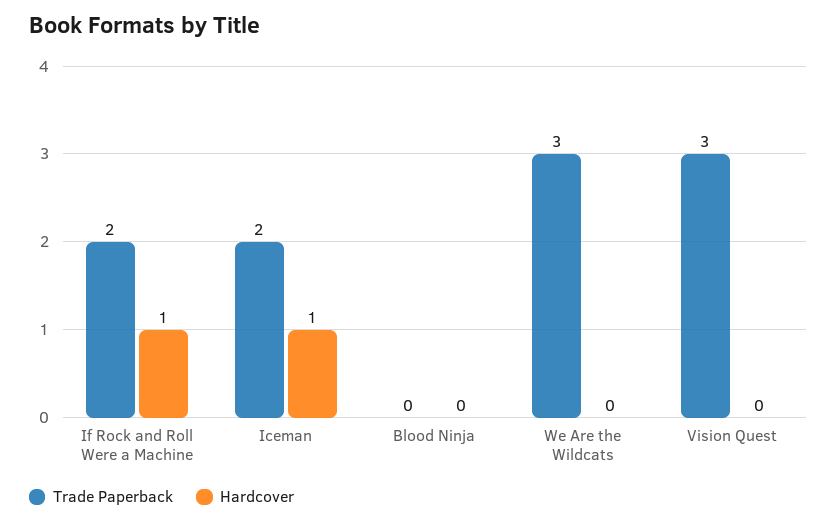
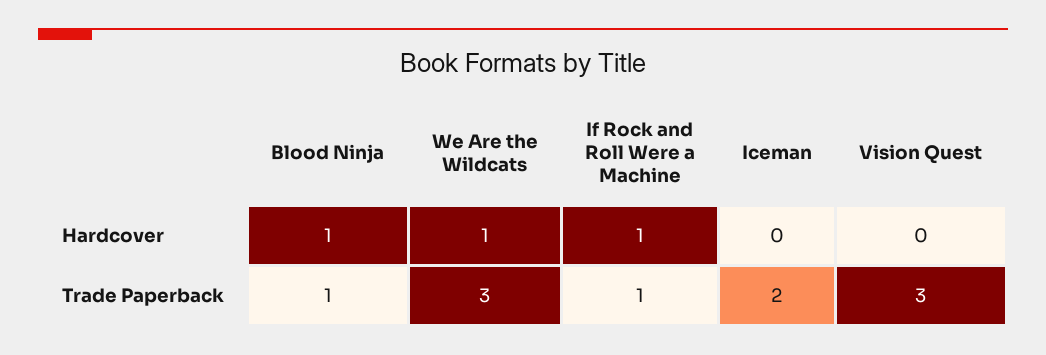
  {
    "Trade Paperback": {
-     "If Rock and Roll Were a Machine": 2,
+     "If Rock and Roll Were a Machine": 1,
      "Iceman": 2,
-     "Blood Ninja": 0,
+     "Blood Ninja": 1,
      "We Are the Wildcats": 3,
      "Vision Quest": 3
    },
    "Hardcover": {
      "If Rock and Roll Were a Machine": 1,
-     "Iceman": 1,
+     "Iceman": 0,
-     "Blood Ninja": 0,
+     "Blood Ninja": 1,
-     "We Are the Wildcats": 0,
+     "We Are the Wildcats": 1,
      "Vision Quest": 0
    }
  }

